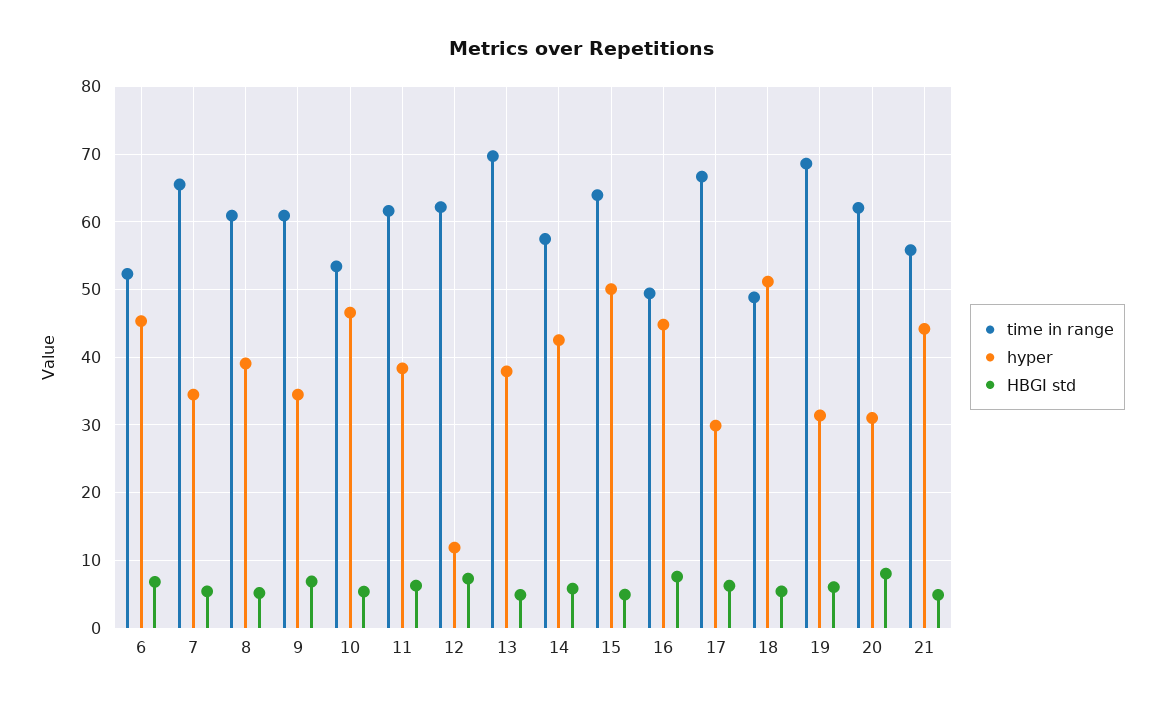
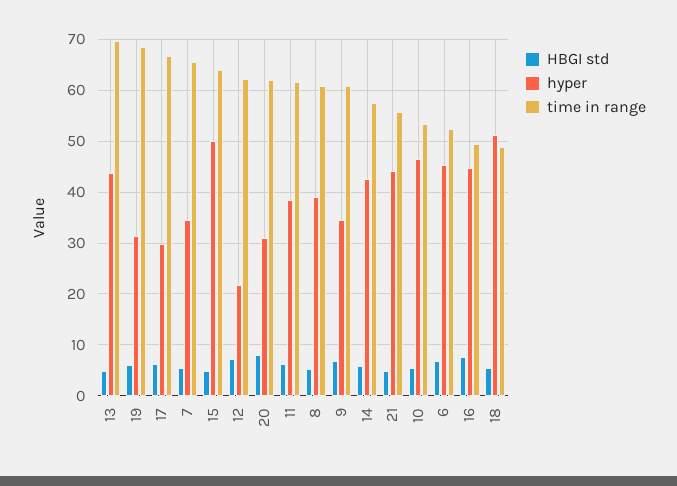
  {
    "time in range": {
      "6": 52,
      "7": 66,
      "8": 61,
      "9": 61,
      "10": 53,
      "11": 62,
      "12": 62,
      "13": 70,
      "14": 57,
      "15": 64,
      "16": 49,
      "17": 67,
      "18": 49,
      "19": 69,
      "20": 62,
      "21": 56
    },
    "hyper": {
      "6": 45,
      "7": 34,
      "8": 39,
      "9": 34,
      "10": 47,
      "11": 38,
-     "12": 12,
+     "12": 22,
-     "13": 38,
+     "13": 44,
      "14": 43,
      "15": 50,
      "16": 45,
      "17": 30,
      "18": 51,
      "19": 31,
      "20": 31,
      "21": 44
    },
    "HBGI std": {
      "6": 7,
      "7": 5,
      "8": 5,
      "9": 7,
      "10": 5,
      "11": 6,
      "12": 7,
      "13": 5,
      "14": 6,
      "15": 5,
      "16": 8,
      "17": 6,
      "18": 5,
      "19": 6,
      "20": 8,
      "21": 5
    }
  }

